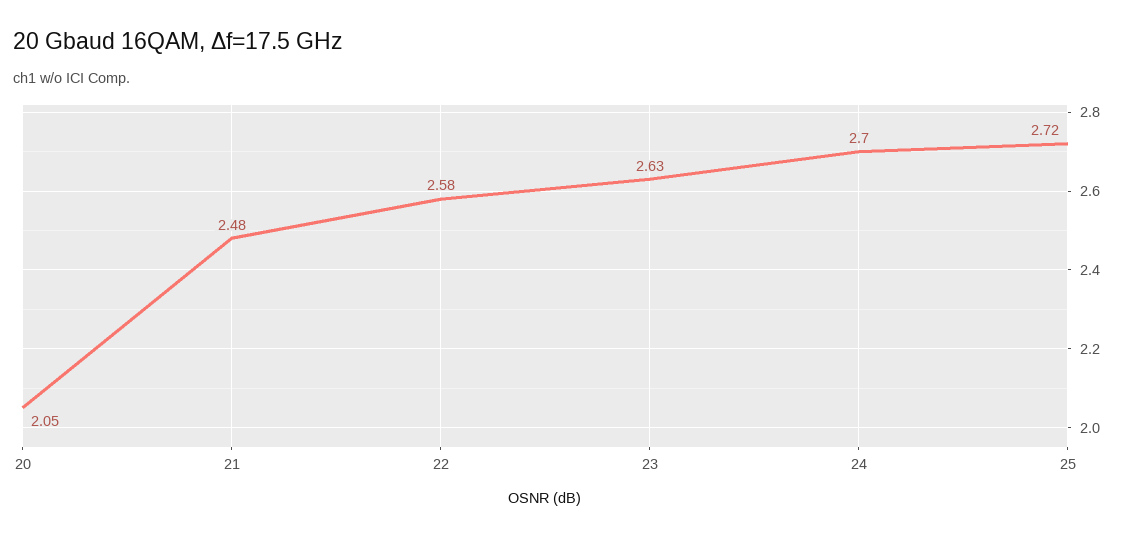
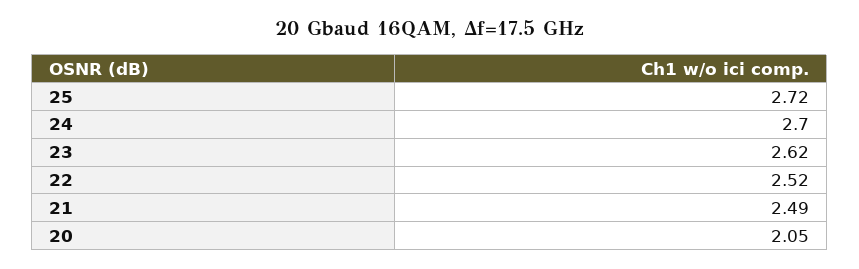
  {
    "20": 2.05,
-   "21": 2.48,
+   "21": 2.49,
-   "22": 2.58,
+   "22": 2.52,
-   "23": 2.63,
+   "23": 2.62,
    "24": 2.7,
    "25": 2.72
  }

